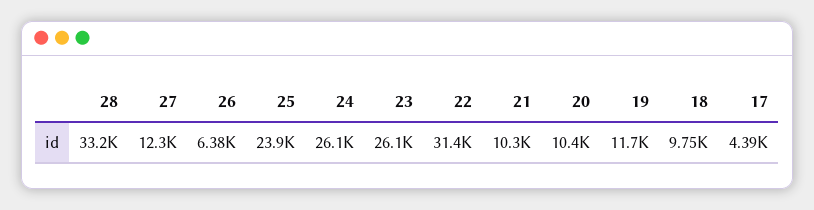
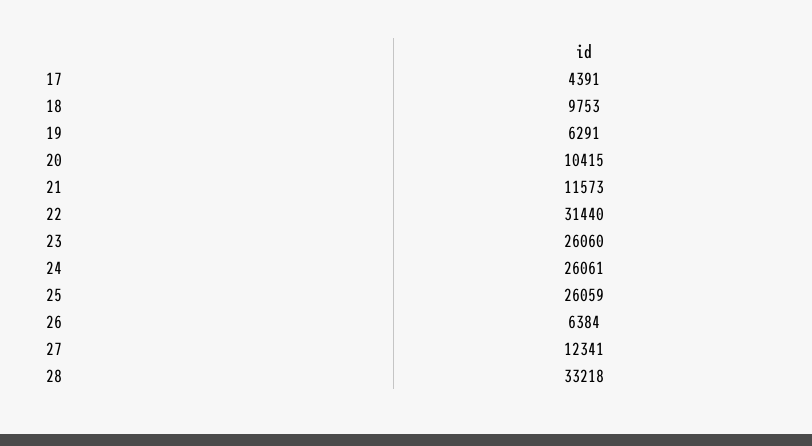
  {
    "28": 33218,
    "27": 12341,
    "26": 6384,
-   "25": 23900,
+   "25": 26059,
    "24": 26061,
    "23": 26060,
    "22": 31440,
-   "21": 10300,
+   "21": 11573,
    "20": 10415,
-   "19": 11700,
+   "19": 6291,
    "18": 9753,
    "17": 4391
  }

